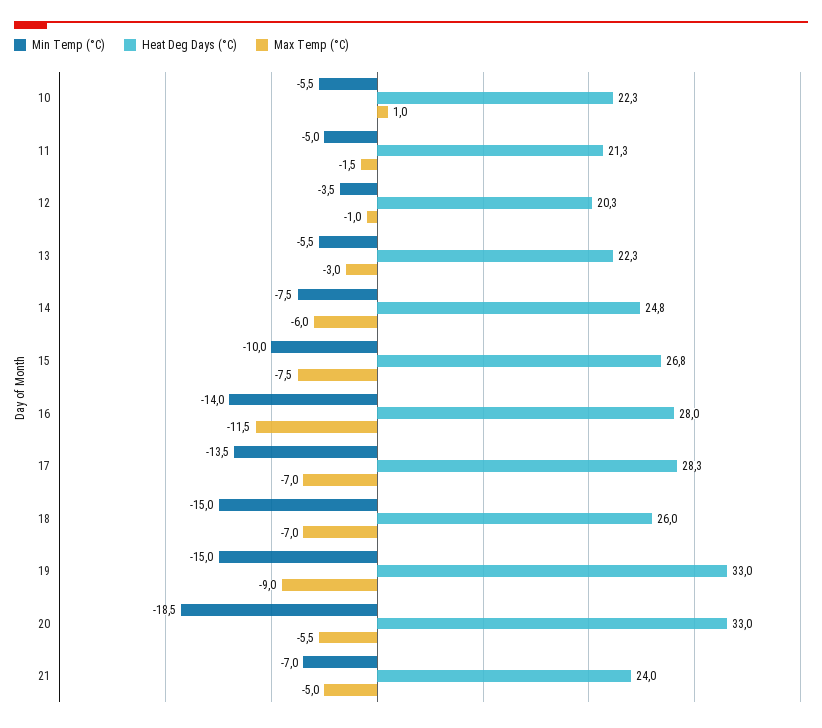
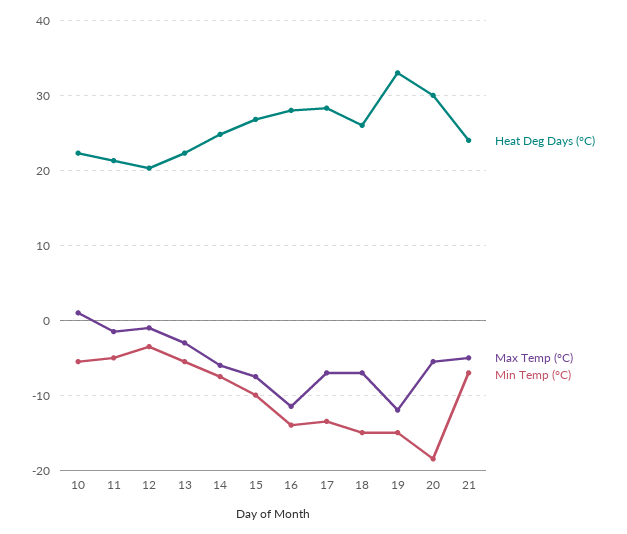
  {
    "Min Temp (°C)": {
      "10": -5.5,
      "11": -5,
      "12": -3.5,
      "13": -5.5,
      "14": -7.5,
      "15": -10,
      "16": -14,
      "17": -13.5,
      "18": -15,
      "19": -15,
      "20": -18.5,
      "21": -7
    },
    "Heat Deg Days (°C)": {
      "10": 22.3,
      "11": 21.3,
      "12": 20.3,
      "13": 22.3,
      "14": 24.8,
      "15": 26.8,
      "16": 28,
      "17": 28.3,
      "18": 26,
      "19": 33,
-     "20": 33,
+     "20": 30,
      "21": 24
    },
    "Max Temp (°C)": {
      "10": 1,
      "11": -1.5,
      "12": -1,
      "13": -3,
      "14": -6,
      "15": -7.5,
      "16": -11.5,
      "17": -7,
      "18": -7,
-     "19": -9,
+     "19": -12,
      "20": -5.5,
      "21": -5
    }
  }

